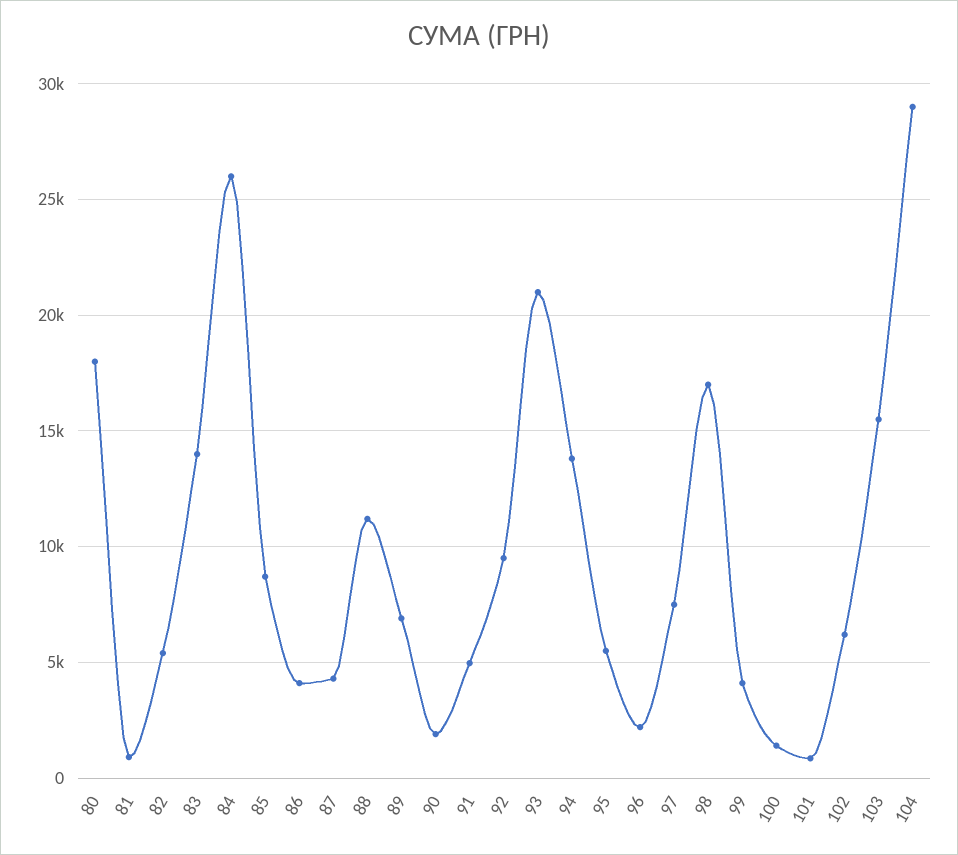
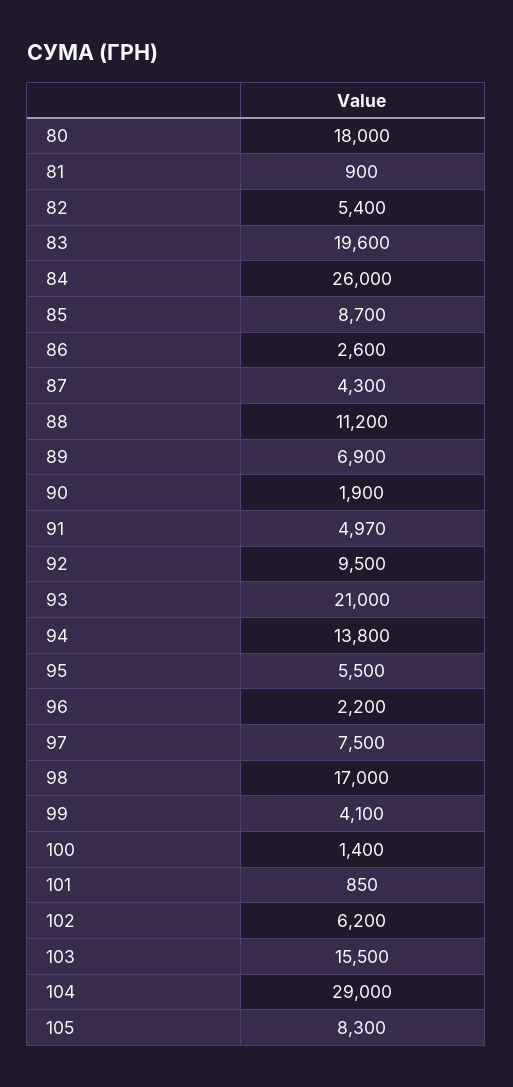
  {
    "80": 18000,
    "81": 900,
    "82": 5400,
-   "83": 14000,
+   "83": 19600,
    "84": 26000,
    "85": 8700,
-   "86": 4000,
+   "86": 2600,
    "87": 4300,
    "88": 11200,
    "89": 6900,
    "90": 1900,
    "91": 4970,
    "92": 9500,
    "93": 21000,
    "94": 13800,
    "95": 5500,
    "96": 2200,
    "97": 7500,
    "98": 17000,
    "99": 4100,
    "100": 1400,
    "101": 850,
    "102": 6200,
    "103": 15500,
-   "104": 29000
+   "104": 29000,
+   "105": 8300
  }

